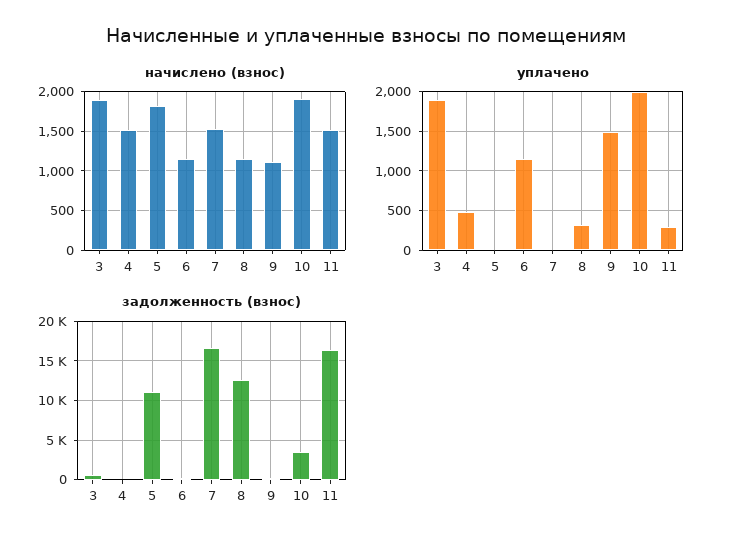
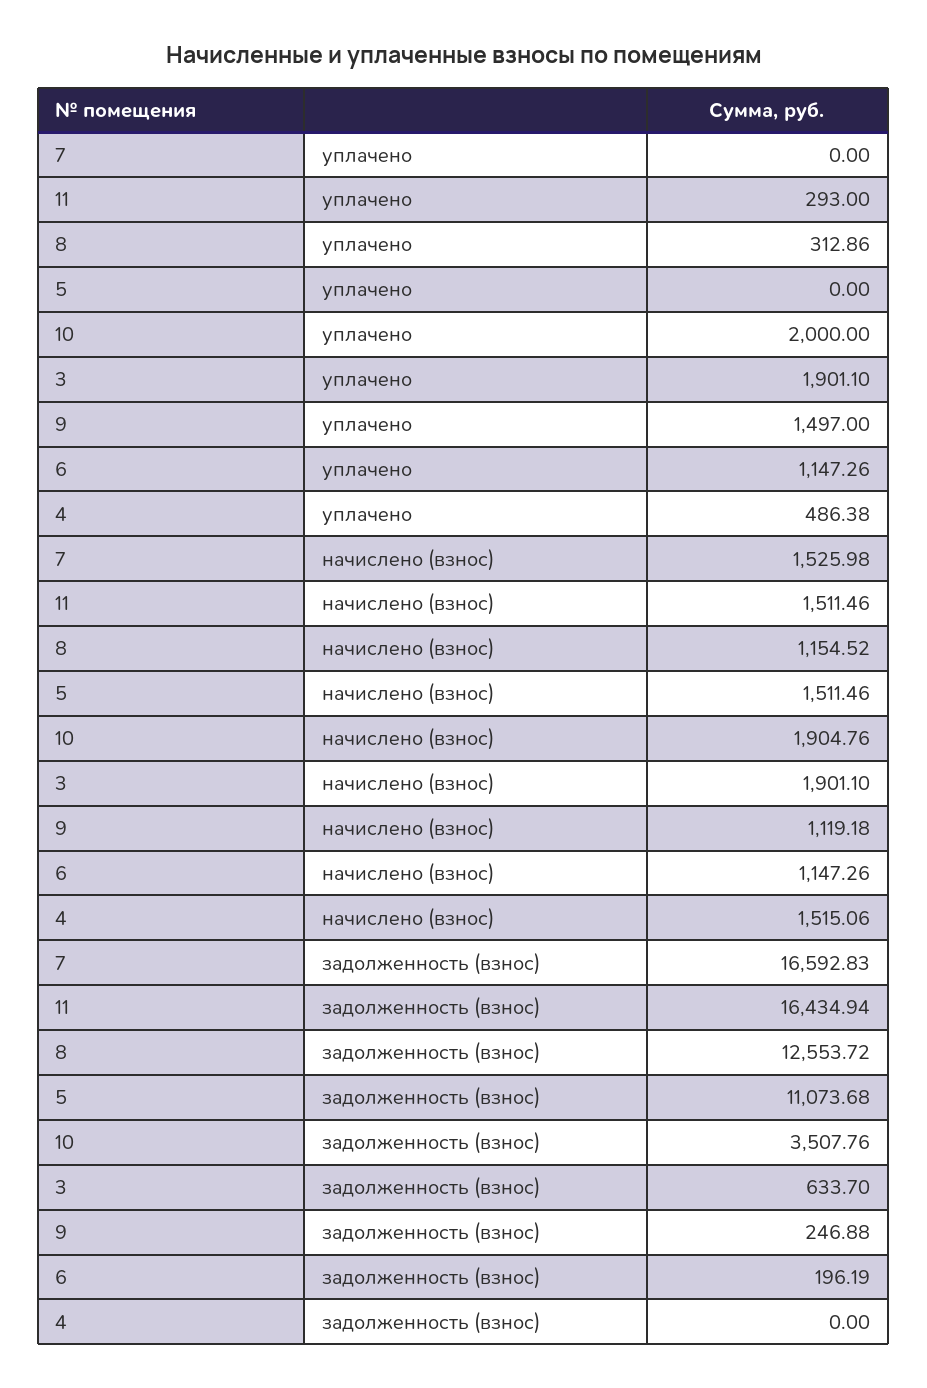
  {
    "начислено (взнос)": {
      "3": 1901.1,
      "4": 1515.06,
-     "5": 1800,
+     "5": 1511.46,
      "6": 1147.26,
      "7": 1525.98,
      "8": 1154.52,
      "9": 1119.18,
      "10": 1904.76,
      "11": 1511.46
    },
    "уплачено": {
      "3": 1901.1,
      "4": 486.38,
      "5": 0,
      "6": 1147.26,
      "7": 0,
      "8": 312.86,
      "9": 1497,
      "10": 2000,
      "11": 293
    },
    "задолженность (взнос)": {
      "3": 633.7,
      "4": 0,
      "5": 11073.68,
      "6": 196.19,
      "7": 16592.83,
      "8": 12553.72,
      "9": 246.88,
      "10": 3507.76,
      "11": 16434.94
    }
  }

